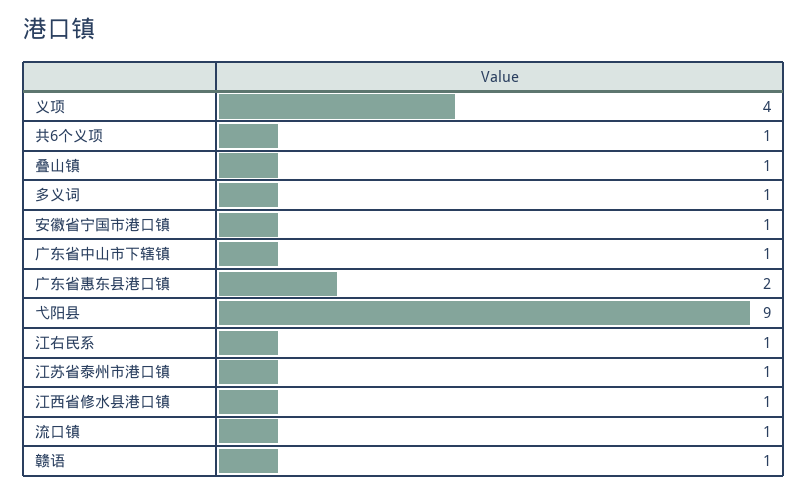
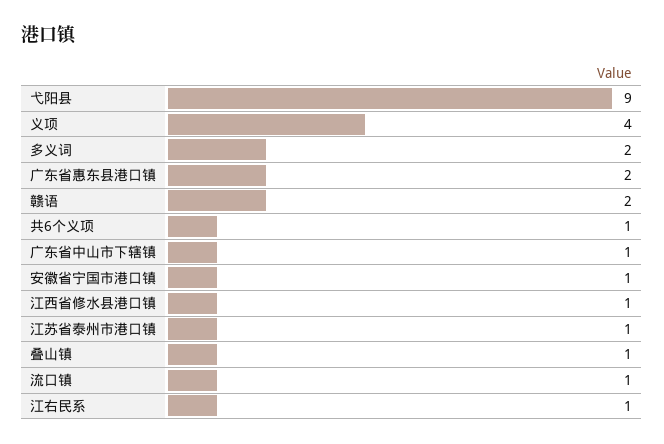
  {
    "义项": 4,
    "共6个义项": 1,
    "叠山镇": 1,
-   "多义词": 1,
+   "多义词": 2,
    "安徽省宁国市港口镇": 1,
    "广东省中山市下辖镇": 1,
    "广东省惠东县港口镇": 2,
    "弋阳县": 9,
    "江右民系": 1,
    "江苏省泰州市港口镇": 1,
    "江西省修水县港口镇": 1,
    "流口镇": 1,
-   "赣语": 1
+   "赣语": 2
  }

